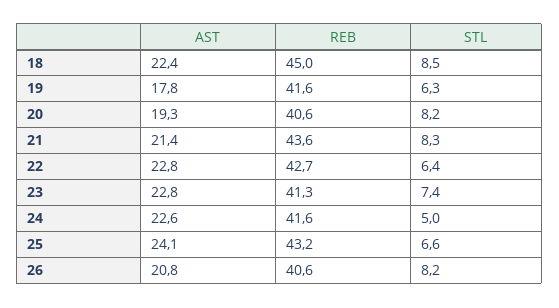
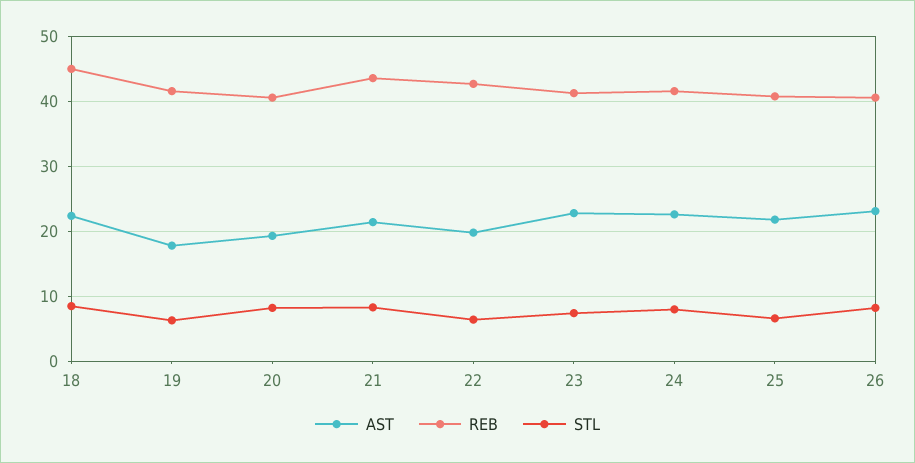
  {
    "AST": {
      "18": 22.4,
      "19": 17.8,
      "20": 19.3,
      "21": 21.4,
-     "22": 22.8,
+     "22": 20,
      "23": 22.8,
      "24": 22.6,
-     "25": 24.1,
+     "25": 22,
-     "26": 20.8
+     "26": 23
    },
    "REB": {
      "18": 45,
      "19": 41.6,
      "20": 40.6,
      "21": 43.6,
      "22": 42.7,
      "23": 41.3,
      "24": 41.6,
-     "25": 43.2,
+     "25": 41,
      "26": 40.6
    },
    "STL": {
      "18": 8.5,
      "19": 6.3,
      "20": 8.2,
      "21": 8.3,
      "22": 6.4,
      "23": 7.4,
-     "24": 5,
+     "24": 8,
      "25": 6.6,
      "26": 8.2
    }
  }

